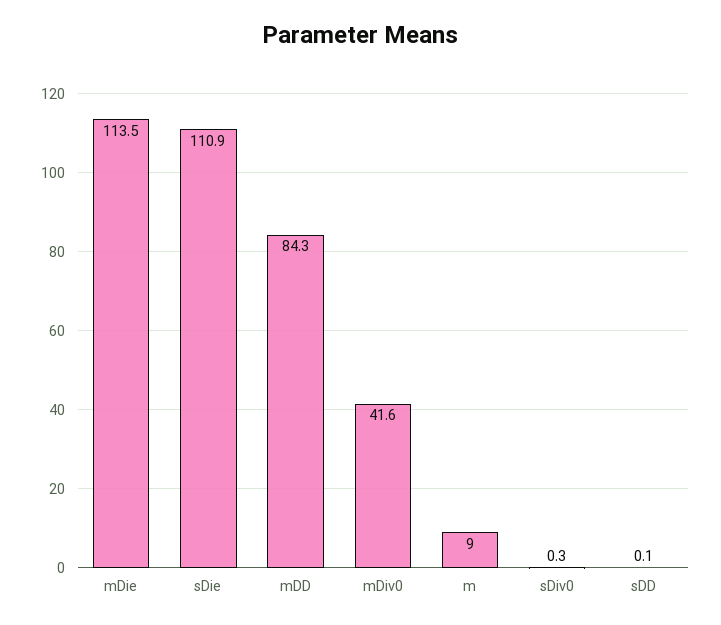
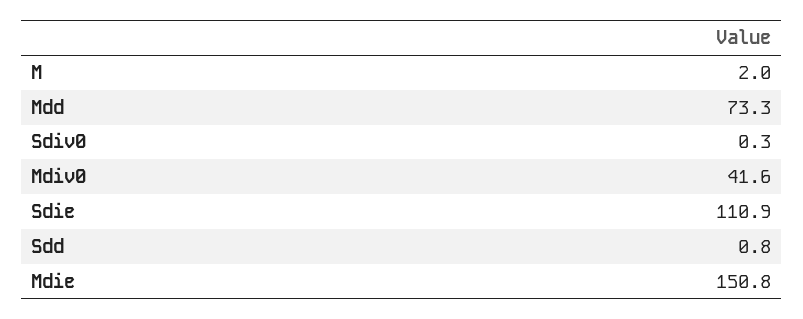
  {
-   "mDie": 113.5,
+   "mDie": 150.8,
    "sDie": 110.9,
-   "mDD": 84.3,
+   "mDD": 73.3,
    "mDiv0": 41.6,
-   "m": 9,
+   "m": 2,
    "sDiv0": 0.3,
-   "sDD": 0.1
+   "sDD": 0.8
  }

